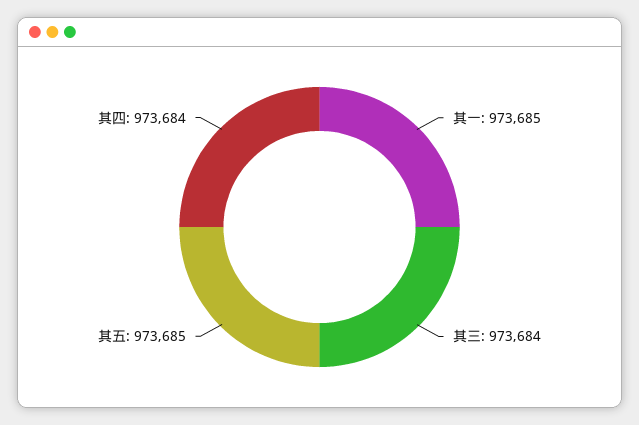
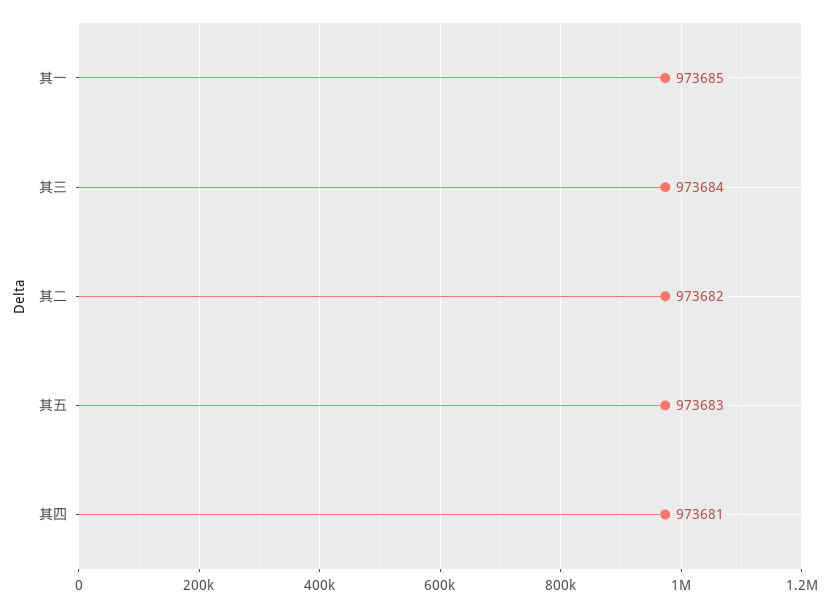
  {
    "其一": 973685,
    "其三": 973684,
-   "其五": 973685,
+   "其五": 973683,
-   "其四": 973684
+   "其四": 973681,
+   "其二": 973682
  }

